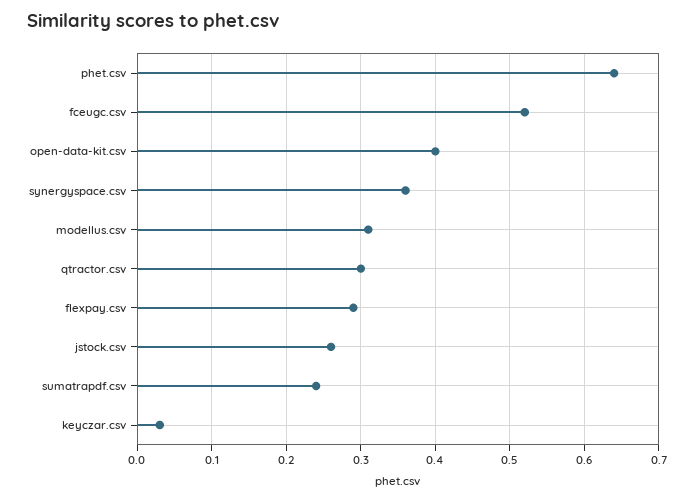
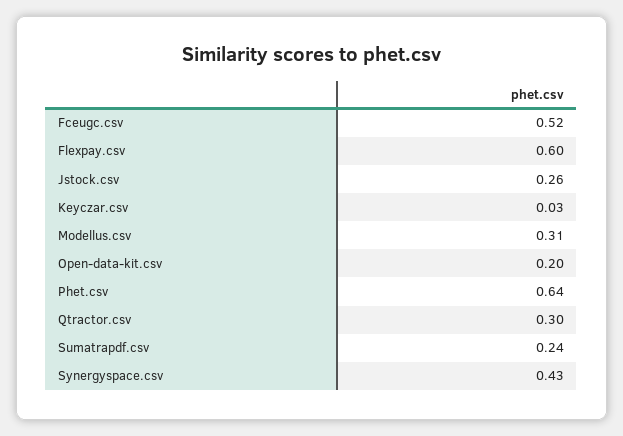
  {
    "phet.csv": 0.64,
    "fceugc.csv": 0.52,
-   "open-data-kit.csv": 0.4,
+   "open-data-kit.csv": 0.2,
-   "synergyspace.csv": 0.36,
+   "synergyspace.csv": 0.43,
    "modellus.csv": 0.31,
    "qtractor.csv": 0.3,
-   "flexpay.csv": 0.29,
+   "flexpay.csv": 0.6,
    "jstock.csv": 0.26,
    "sumatrapdf.csv": 0.24,
    "keyczar.csv": 0.03
  }

